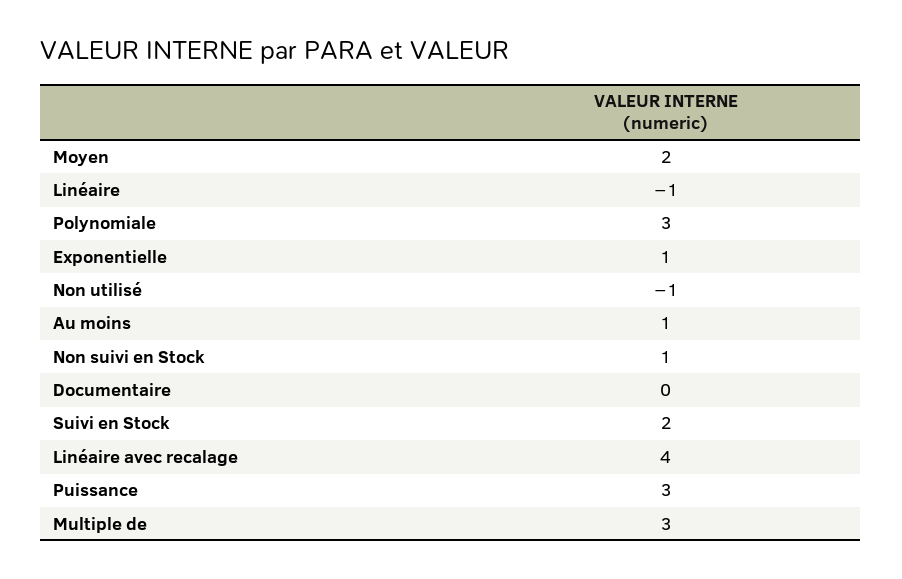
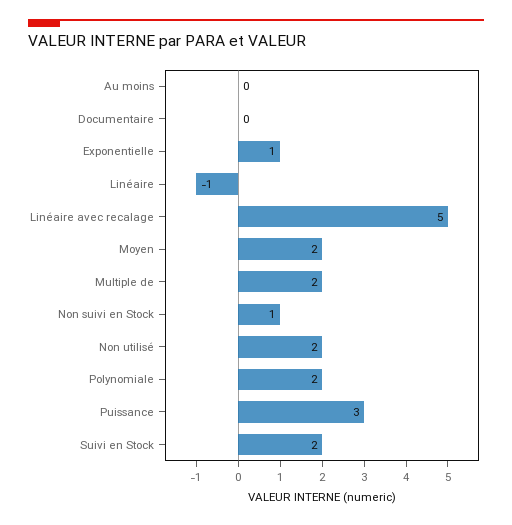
  {
    "Moyen": 2,
    "Linéaire": -1,
-   "Polynomiale": 3,
+   "Polynomiale": 2,
    "Exponentielle": 1,
-   "Non utilisé": -1,
+   "Non utilisé": 2,
-   "Au moins": 1,
+   "Au moins": 0,
    "Non suivi en Stock": 1,
    "Documentaire": 0,
    "Suivi en Stock": 2,
-   "Linéaire avec recalage": 4,
+   "Linéaire avec recalage": 5,
    "Puissance": 3,
-   "Multiple de": 3
+   "Multiple de": 2
  }

